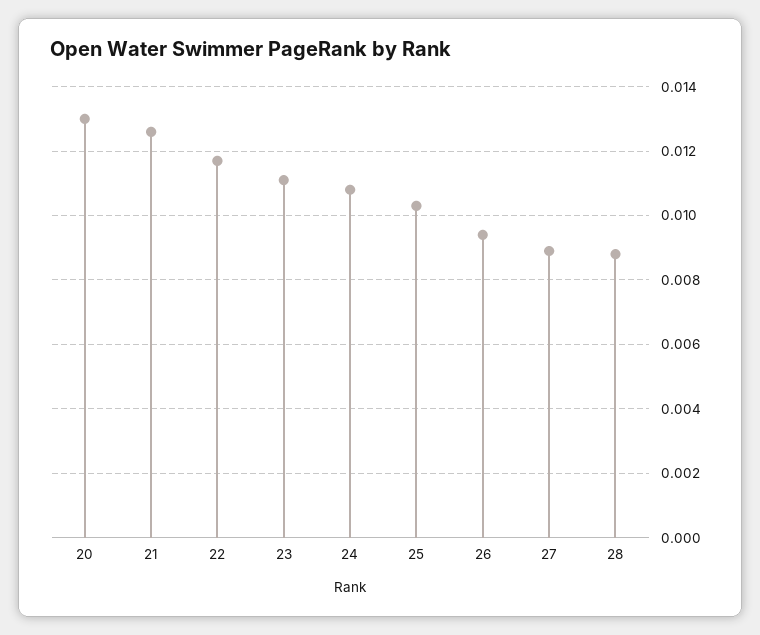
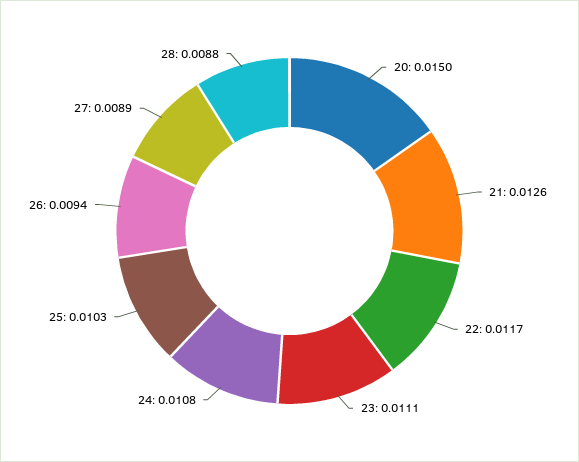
  {
-   "20": 0.013,
+   "20": 0.015,
    "21": 0.0126,
    "22": 0.0117,
    "23": 0.0111,
    "24": 0.0108,
    "25": 0.0103,
    "26": 0.0094,
    "27": 0.0089,
    "28": 0.0088
  }

